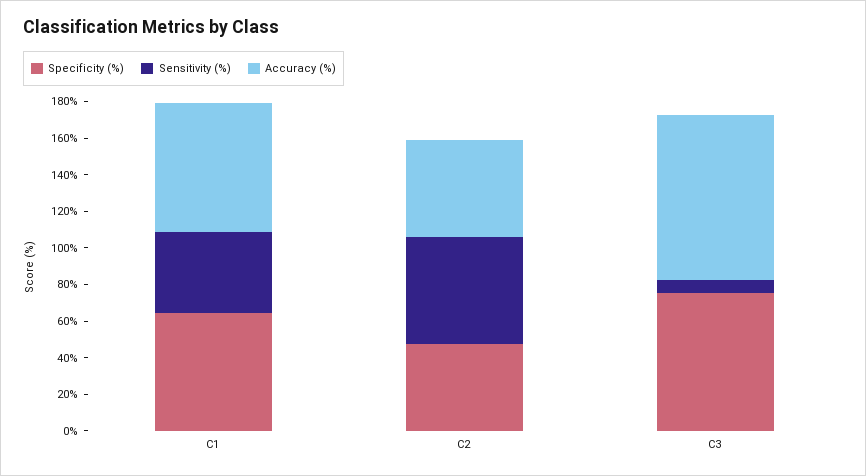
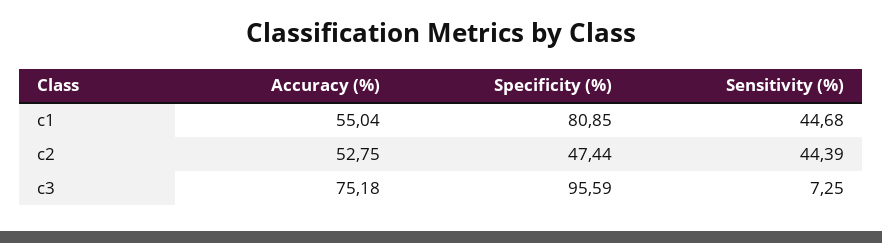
  {
    "Specificity (%)": {
-     "C1": 65,
+     "C1": 80.85,
      "C2": 47.44,
-     "C3": 75
+     "C3": 95.59
    },
    "Sensitivity (%)": {
      "C1": 44.68,
-     "C2": 60,
+     "C2": 44.39,
      "C3": 7.25
    },
    "Accuracy (%)": {
-     "C1": 70,
+     "C1": 55.04,
      "C2": 52.75,
-     "C3": 90
+     "C3": 75.18
    }
  }

